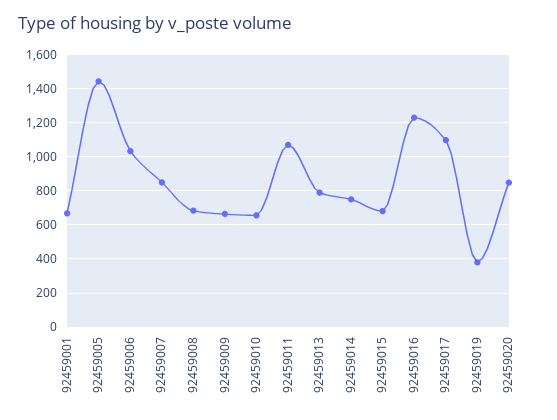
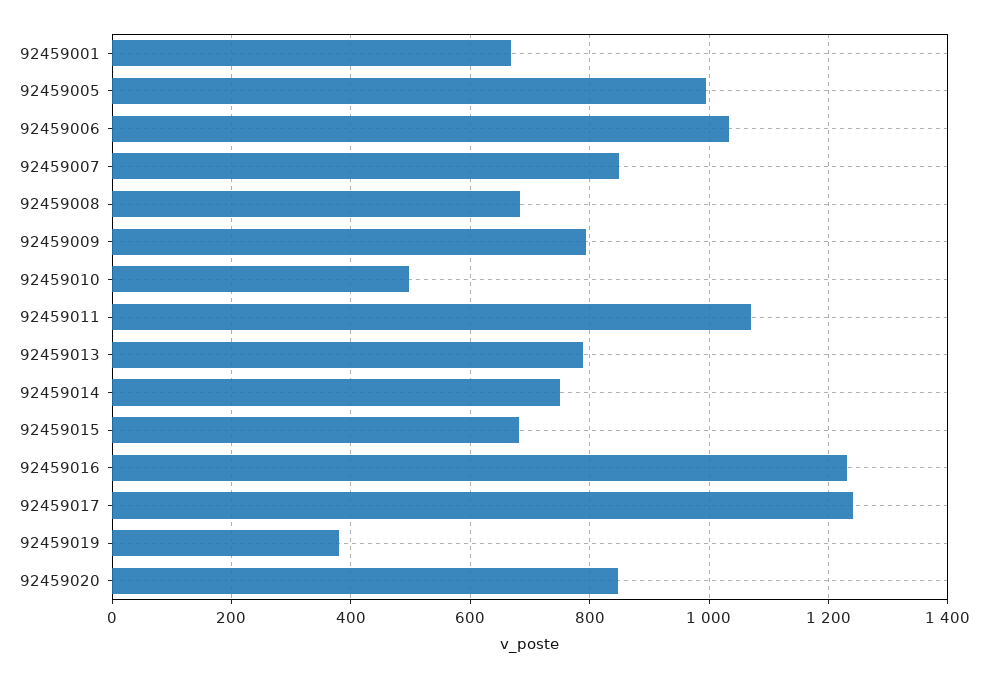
  {
    "92459001": 660,
-   "92459005": 1450,
+   "92459005": 1000,
    "92459006": 1040,
    "92459007": 840,
    "92459008": 680,
-   "92459009": 650,
+   "92459009": 800,
-   "92459010": 650,
+   "92459010": 500,
    "92459011": 1060,
    "92459013": 780,
    "92459014": 760,
    "92459015": 680,
    "92459016": 1240,
-   "92459017": 1100,
+   "92459017": 1240,
    "92459019": 380,
    "92459020": 840
  }

